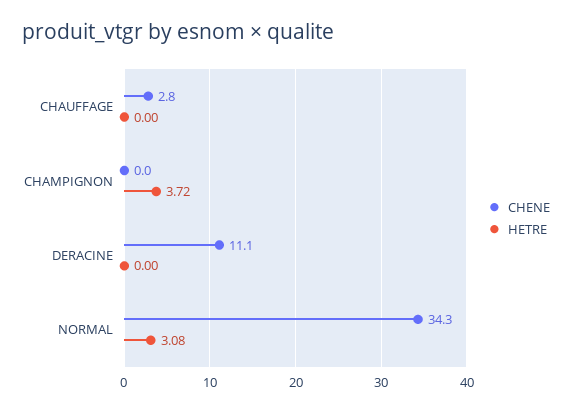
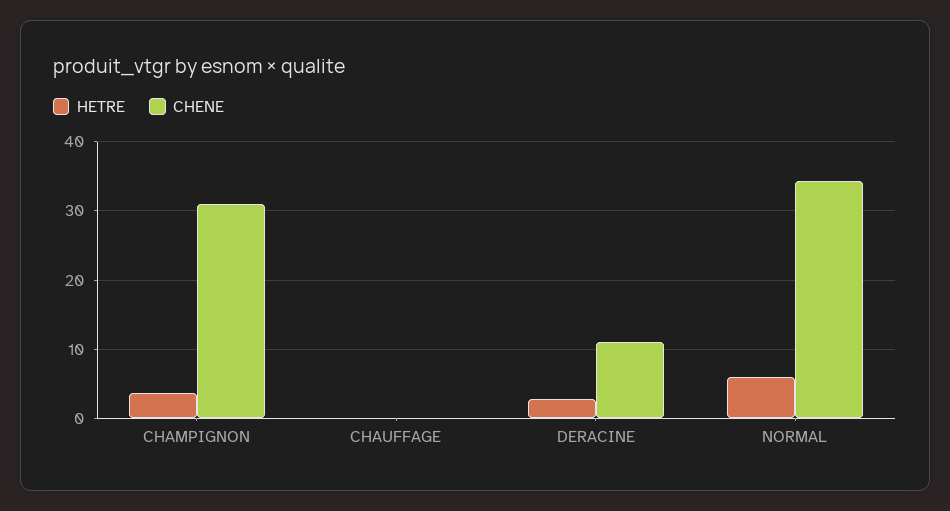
  {
    "CHENE": {
-     "CHAUFFAGE": 2.8,
+     "CHAUFFAGE": 0,
-     "CHAMPIGNON": 0,
+     "CHAMPIGNON": 31,
      "DERACINE": 11.1,
      "NORMAL": 34.3
    },
    "HETRE": {
      "CHAUFFAGE": 0,
      "CHAMPIGNON": 3.72,
-     "DERACINE": 0,
+     "DERACINE": 3,
-     "NORMAL": 3.08
+     "NORMAL": 6
    }
  }

